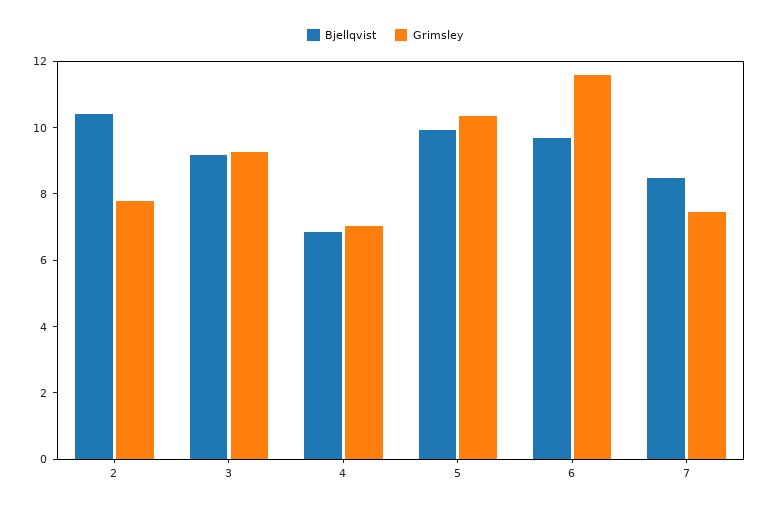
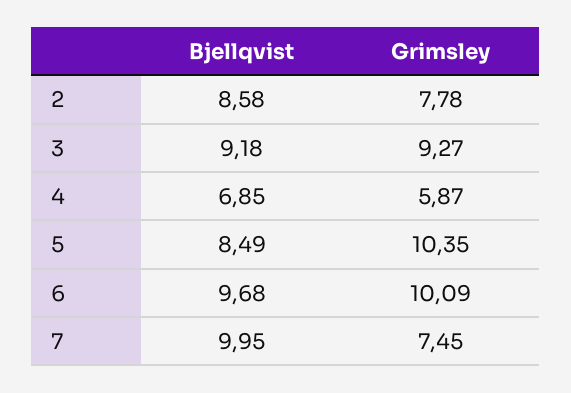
  {
    "Bjellqvist": {
-     "2": 10.5,
+     "2": 8.58,
      "3": 9.18,
      "4": 6.85,
-     "5": 10,
+     "5": 8.49,
      "6": 9.68,
-     "7": 8.5
+     "7": 9.95
    },
    "Grimsley": {
      "2": 7.78,
      "3": 9.27,
-     "4": 7,
+     "4": 5.87,
      "5": 10.35,
-     "6": 11.5,
+     "6": 10.09,
      "7": 7.45
    }
  }

